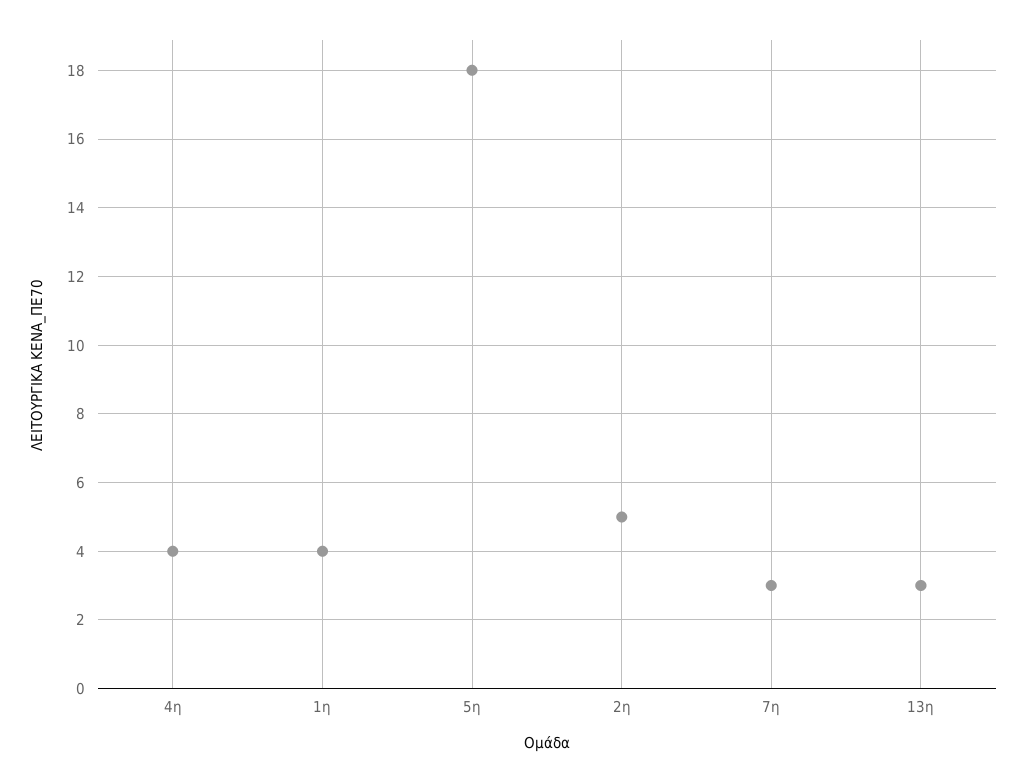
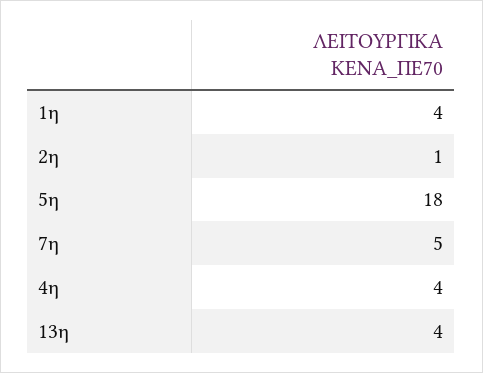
  {
    "4η": 4,
    "1η": 4,
    "5η": 18,
-   "2η": 5,
+   "2η": 1,
-   "7η": 3,
+   "7η": 5,
-   "13η": 3
+   "13η": 4
  }

